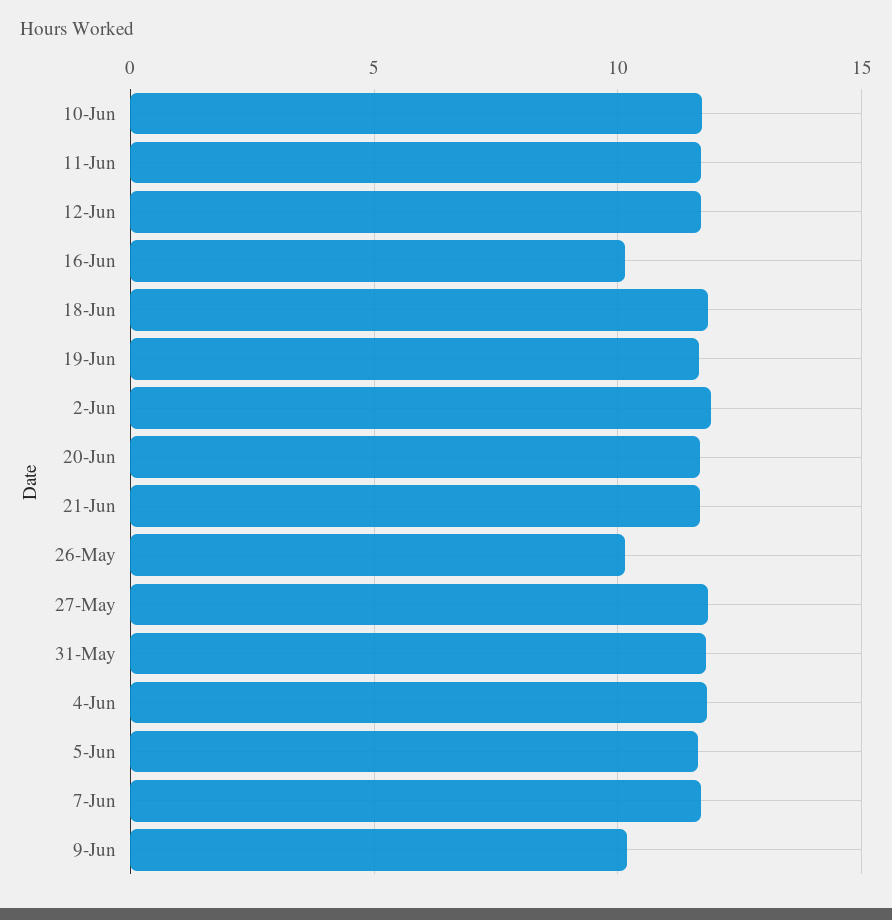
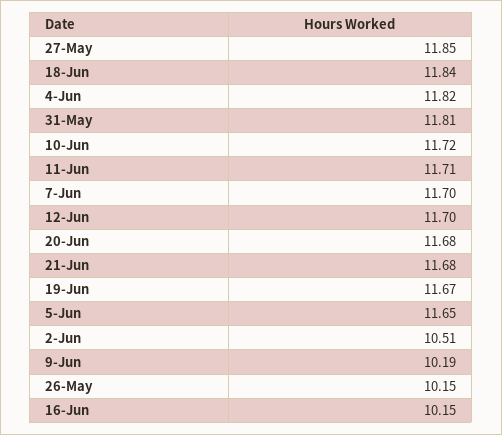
  {
    "10-Jun": 11.72,
    "11-Jun": 11.71,
    "12-Jun": 11.7,
    "16-Jun": 10.15,
    "18-Jun": 11.84,
    "19-Jun": 11.67,
-   "2-Jun": 12,
+   "2-Jun": 10.51,
    "20-Jun": 11.68,
    "21-Jun": 11.68,
    "26-May": 10.15,
    "27-May": 11.85,
    "31-May": 11.81,
    "4-Jun": 11.82,
    "5-Jun": 11.65,
    "7-Jun": 11.7,
    "9-Jun": 10.19
  }

